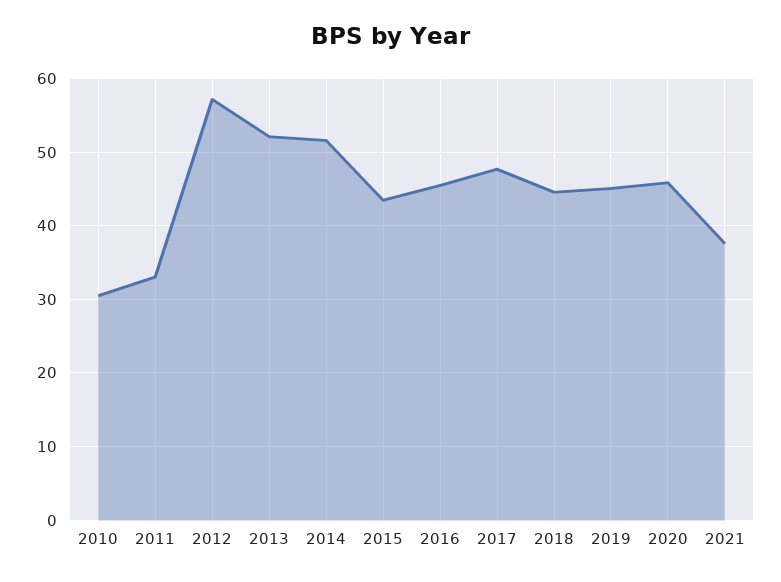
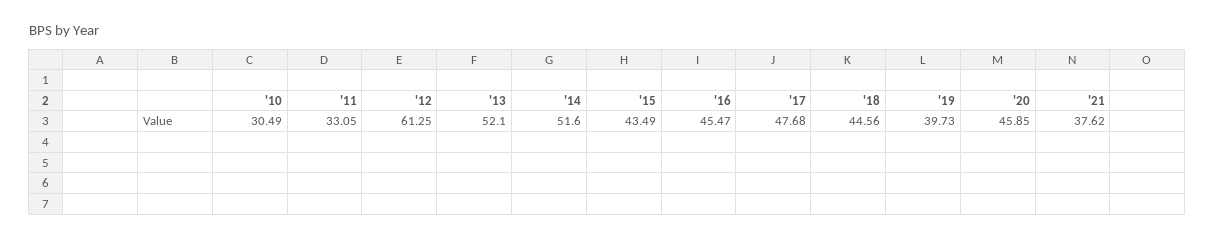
  {
    "2010": 30.49,
    "2011": 33.05,
-   "2012": 57,
+   "2012": 61.25,
    "2013": 52.1,
    "2014": 51.6,
    "2015": 43.49,
    "2016": 45.47,
    "2017": 47.68,
    "2018": 44.56,
-   "2019": 45,
+   "2019": 39.73,
    "2020": 45.85,
    "2021": 37.62
  }

